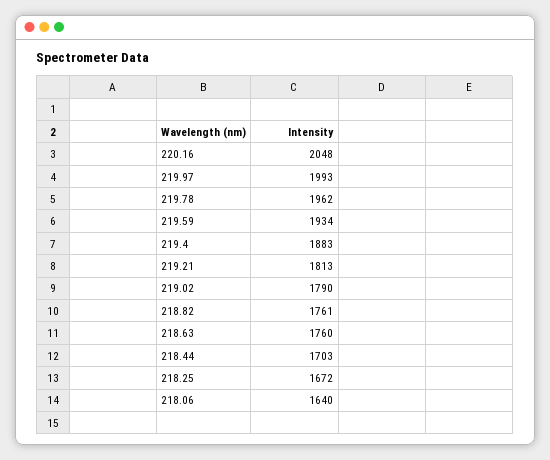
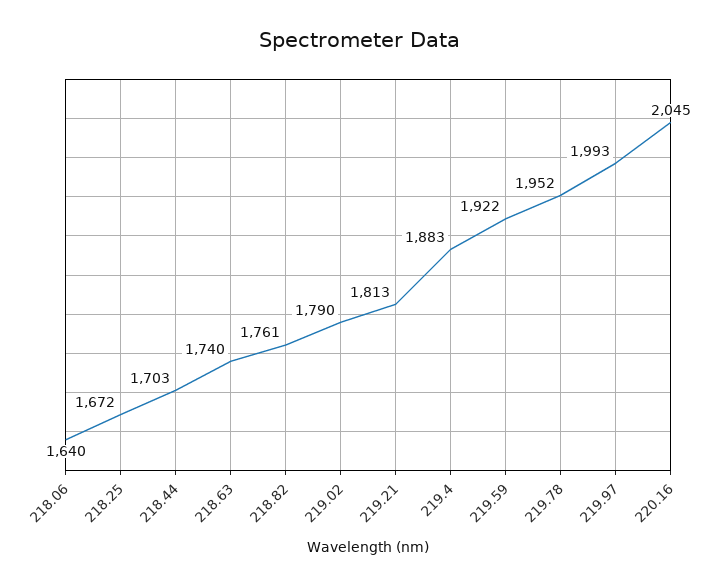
  {
-   "220.16": 2048,
+   "220.16": 2045,
    "219.97": 1993,
-   "219.78": 1962,
+   "219.78": 1952,
-   "219.59": 1934,
+   "219.59": 1922,
    "219.4": 1883,
    "219.21": 1813,
    "219.02": 1790,
    "218.82": 1761,
-   "218.63": 1760,
+   "218.63": 1740,
    "218.44": 1703,
    "218.25": 1672,
    "218.06": 1640
  }

